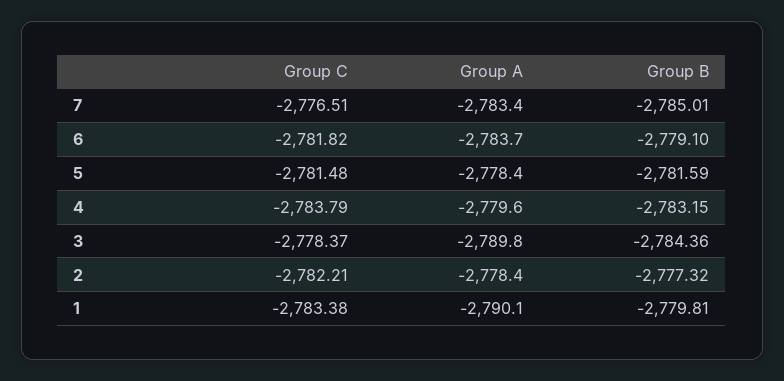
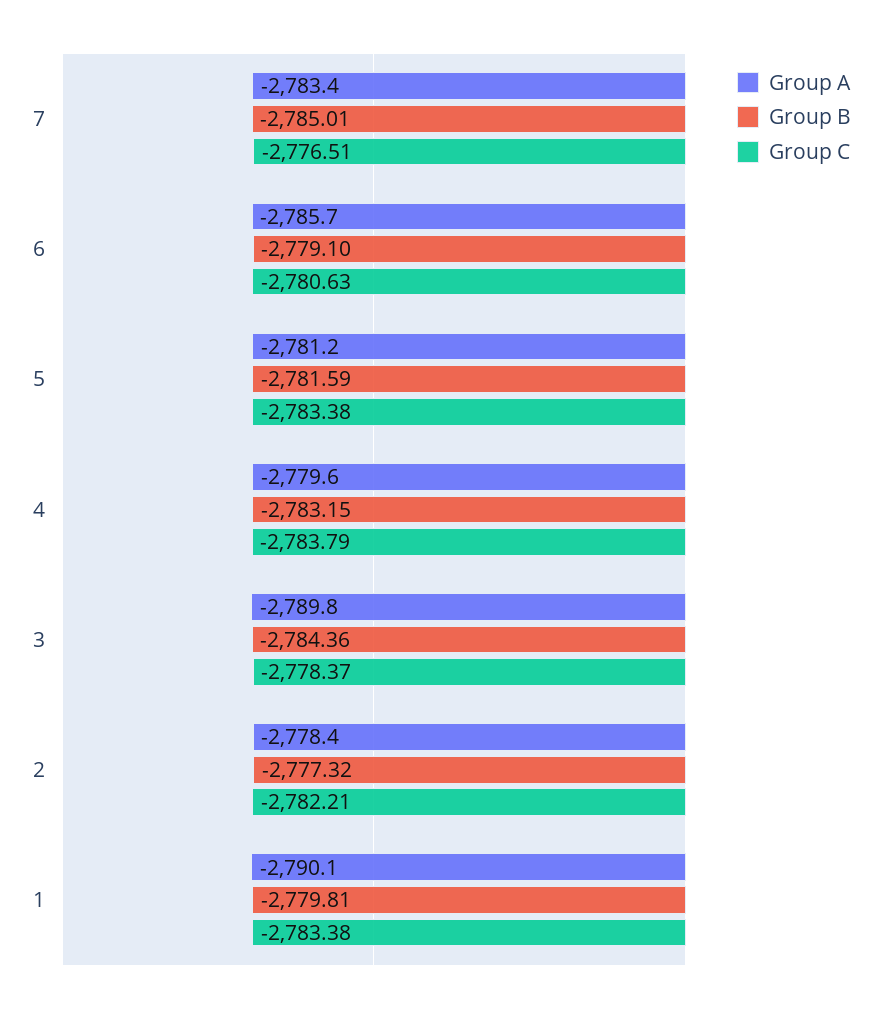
  {
    "Group C": {
      "7": -2776.51,
-     "6": -2781.82,
+     "6": -2780.63,
-     "5": -2781.48,
+     "5": -2783.38,
      "4": -2783.79,
      "3": -2778.37,
      "2": -2782.21,
      "1": -2783.38
    },
    "Group A": {
      "7": -2783.4,
-     "6": -2783.7,
+     "6": -2785.7,
-     "5": -2778.4,
+     "5": -2781.2,
      "4": -2779.6,
      "3": -2789.8,
      "2": -2778.4,
      "1": -2790.1
    },
    "Group B": {
      "7": -2785.01,
      "6": -2779.1,
      "5": -2781.59,
      "4": -2783.15,
      "3": -2784.36,
      "2": -2777.32,
      "1": -2779.81
    }
  }

